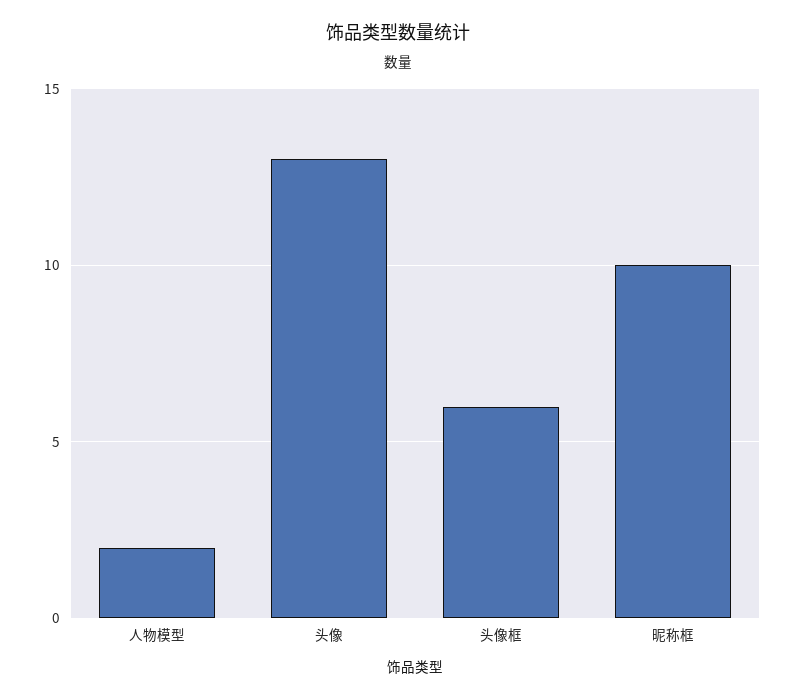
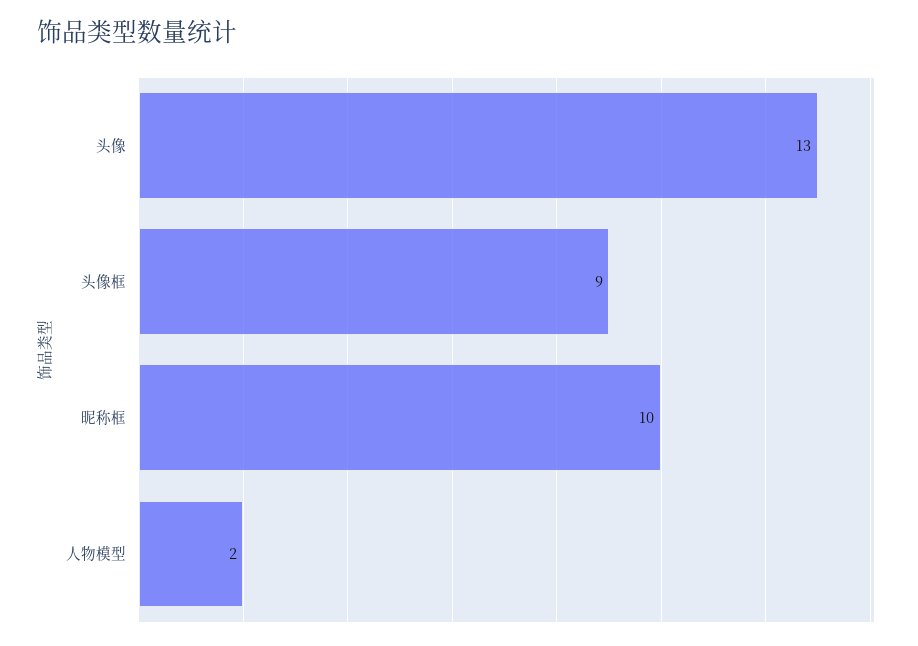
  {
    "人物模型": 2,
    "头像": 13,
-   "头像框": 6,
+   "头像框": 9,
    "昵称框": 10
  }

